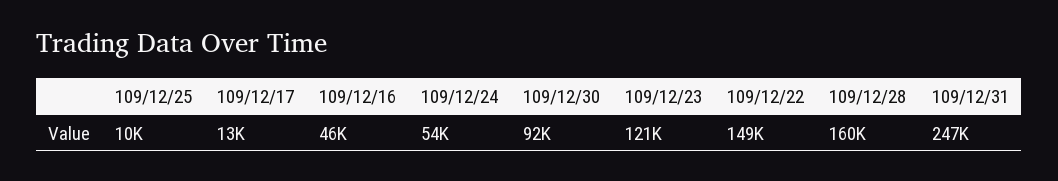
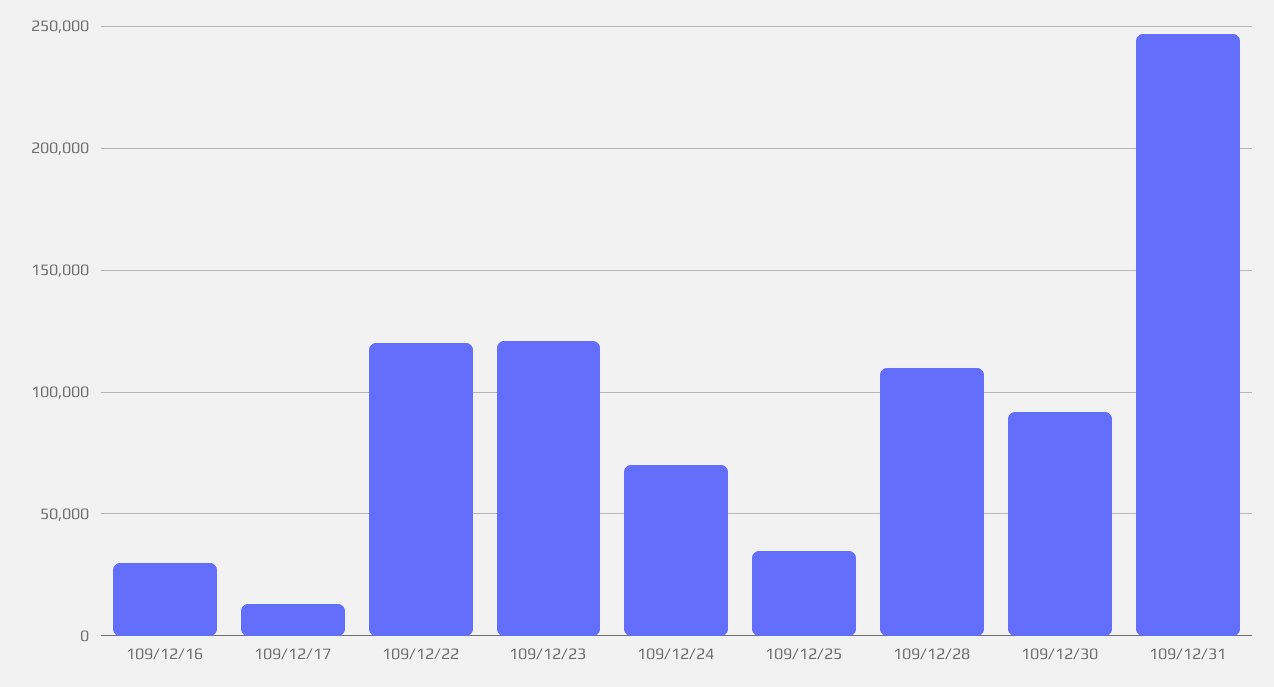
  {
-   "109/12/25": 10000,
+   "109/12/25": 35000,
    "109/12/17": 13000,
-   "109/12/16": 46000,
+   "109/12/16": 30000,
-   "109/12/24": 54000,
+   "109/12/24": 70000,
    "109/12/30": 92000,
    "109/12/23": 121000,
-   "109/12/22": 149000,
+   "109/12/22": 120000,
-   "109/12/28": 160000,
+   "109/12/28": 110000,
    "109/12/31": 247000
  }

